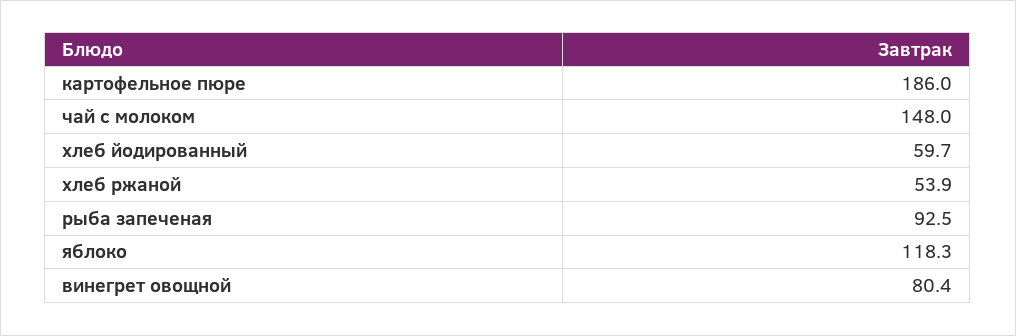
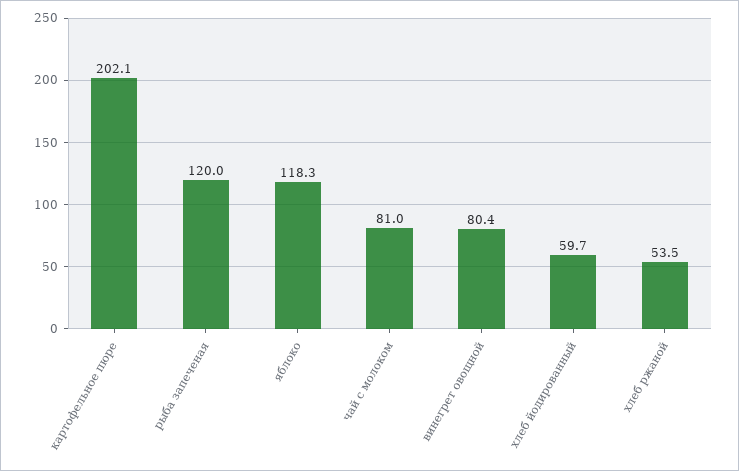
  {
-   "картофельное пюре": 186,
+   "картофельное пюре": 202.1,
-   "чай с молоком": 148,
+   "чай с молоком": 81,
    "хлеб йодированный": 59.7,
-   "хлеб ржаной": 53.9,
+   "хлеб ржаной": 53.5,
-   "рыба запеченая": 92.5,
+   "рыба запеченая": 120,
    "яблоко": 118.3,
    "винегрет овощной": 80.4
  }

